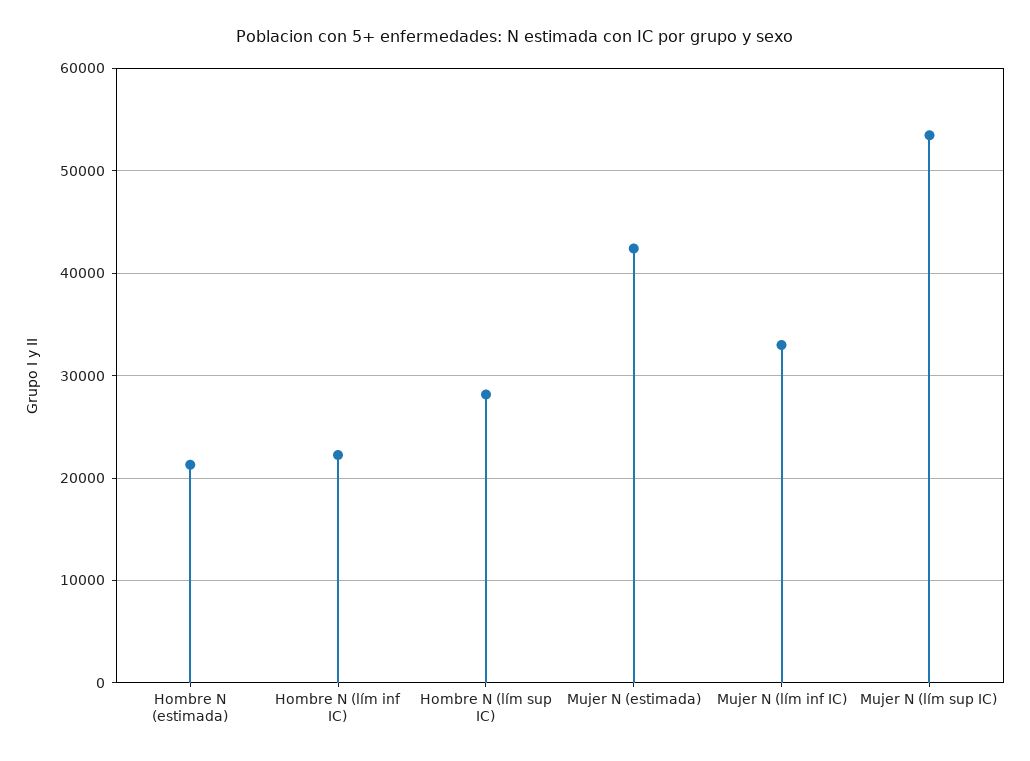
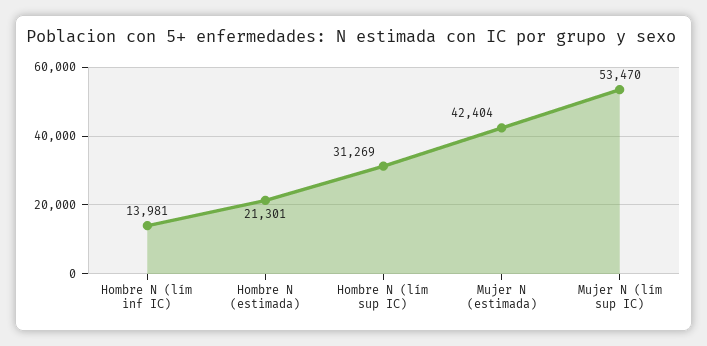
  {
    "Hombre N (estimada)": 21301,
-   "Hombre N (lím inf IC)": 22000,
+   "Hombre N (lím inf IC)": 13981,
-   "Hombre N (lím sup IC)": 28000,
+   "Hombre N (lím sup IC)": 31269,
    "Mujer N (estimada)": 42404,
-   "Mujer N (lím inf IC)": 33000,
    "Mujer N (lím sup IC)": 53470
  }

